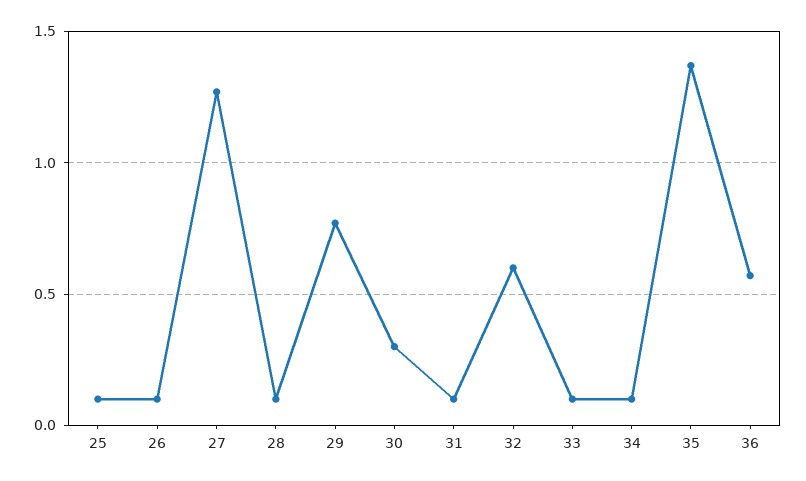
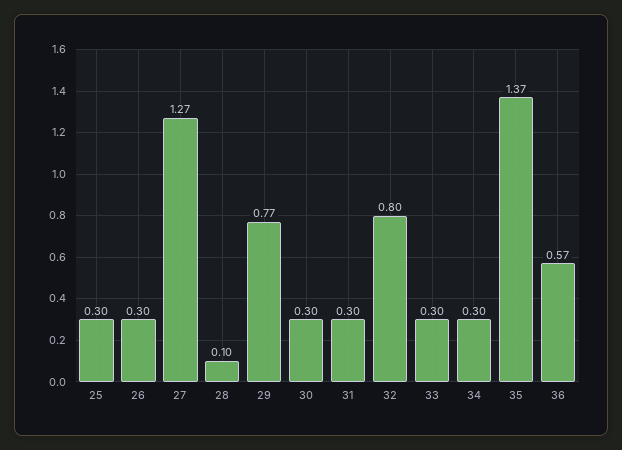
  {
-   "25": 0.1,
+   "25": 0.3,
-   "26": 0.1,
+   "26": 0.3,
    "27": 1.27,
    "28": 0.1,
    "29": 0.77,
    "30": 0.3,
-   "31": 0.1,
+   "31": 0.3,
-   "32": 0.6,
+   "32": 0.8,
-   "33": 0.1,
+   "33": 0.3,
-   "34": 0.1,
+   "34": 0.3,
    "35": 1.37,
    "36": 0.57
  }

